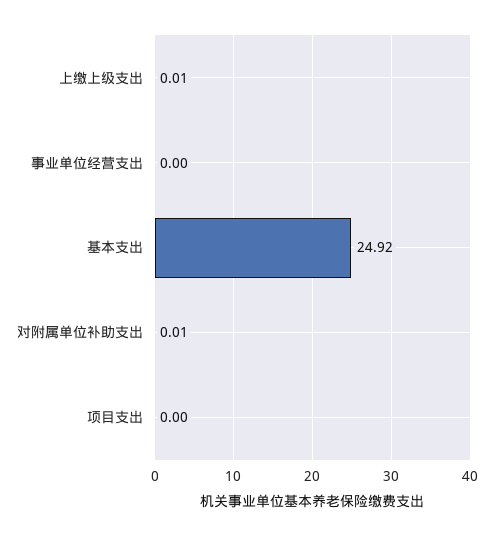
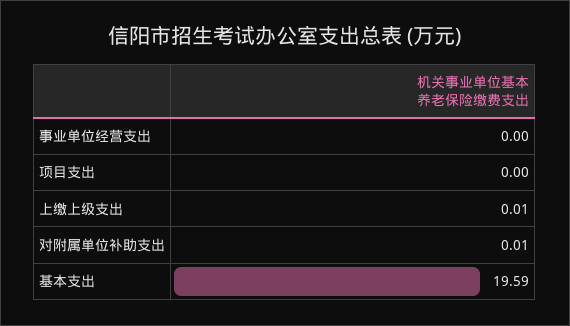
  {
    "上缴上级支出": 0.01,
    "事业单位经营支出": 0,
-   "基本支出": 24.92,
+   "基本支出": 19.59,
    "对附属单位补助支出": 0.01,
    "项目支出": 0
  }

